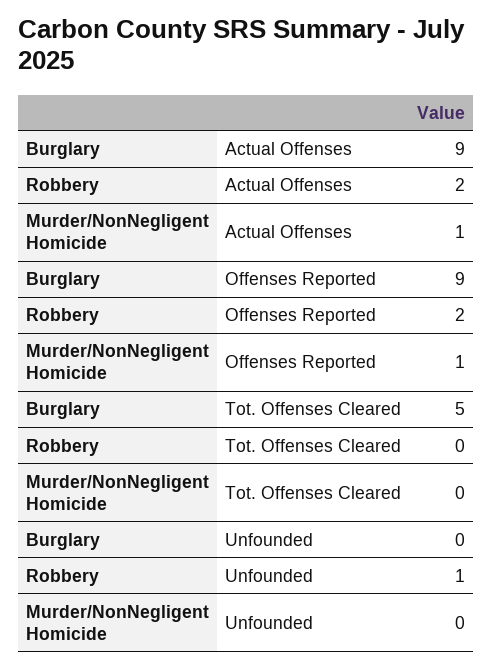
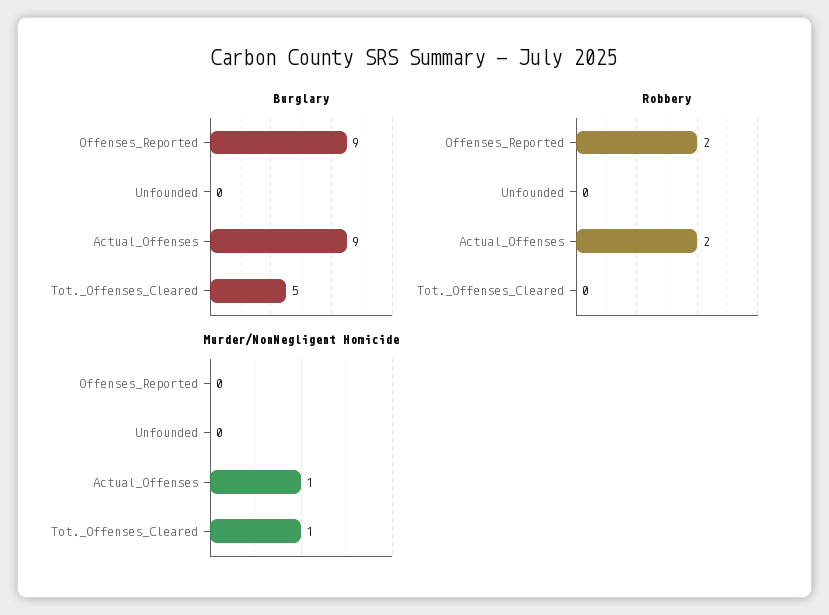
  {
    "Burglary": {
      "Actual Offenses": 9,
      "Offenses Reported": 9,
      "Tot. Offenses Cleared": 5,
      "Unfounded": 0
    },
    "Robbery": {
      "Actual Offenses": 2,
      "Offenses Reported": 2,
      "Tot. Offenses Cleared": 0,
-     "Unfounded": 1
+     "Unfounded": 0
    },
    "Murder/NonNegligent Homicide": {
      "Actual Offenses": 1,
-     "Offenses Reported": 1,
+     "Offenses Reported": 0,
-     "Tot. Offenses Cleared": 0,
+     "Tot. Offenses Cleared": 1,
      "Unfounded": 0
    }
  }

